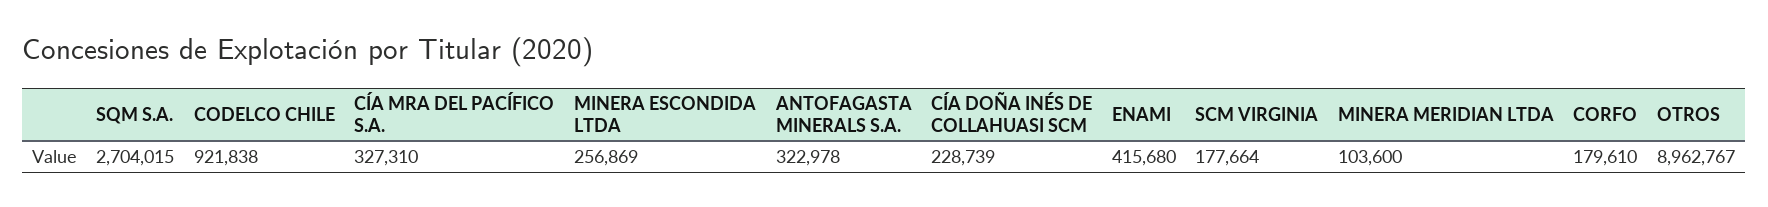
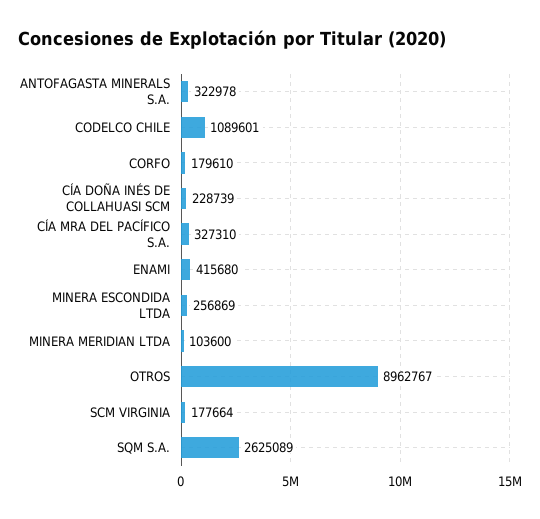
  {
-   "SQM S.A.": 2704015,
+   "SQM S.A.": 2625089,
-   "CODELCO CHILE": 921838,
+   "CODELCO CHILE": 1089601,
    "CÍA MRA DEL PACÍFICO S.A.": 327310,
    "MINERA ESCONDIDA LTDA": 256869,
    "ANTOFAGASTA MINERALS S.A.": 322978,
    "CÍA DOÑA INÉS DE COLLAHUASI SCM": 228739,
    "ENAMI": 415680,
    "SCM VIRGINIA": 177664,
    "MINERA MERIDIAN LTDA": 103600,
    "CORFO": 179610,
    "OTROS": 8962767
  }

